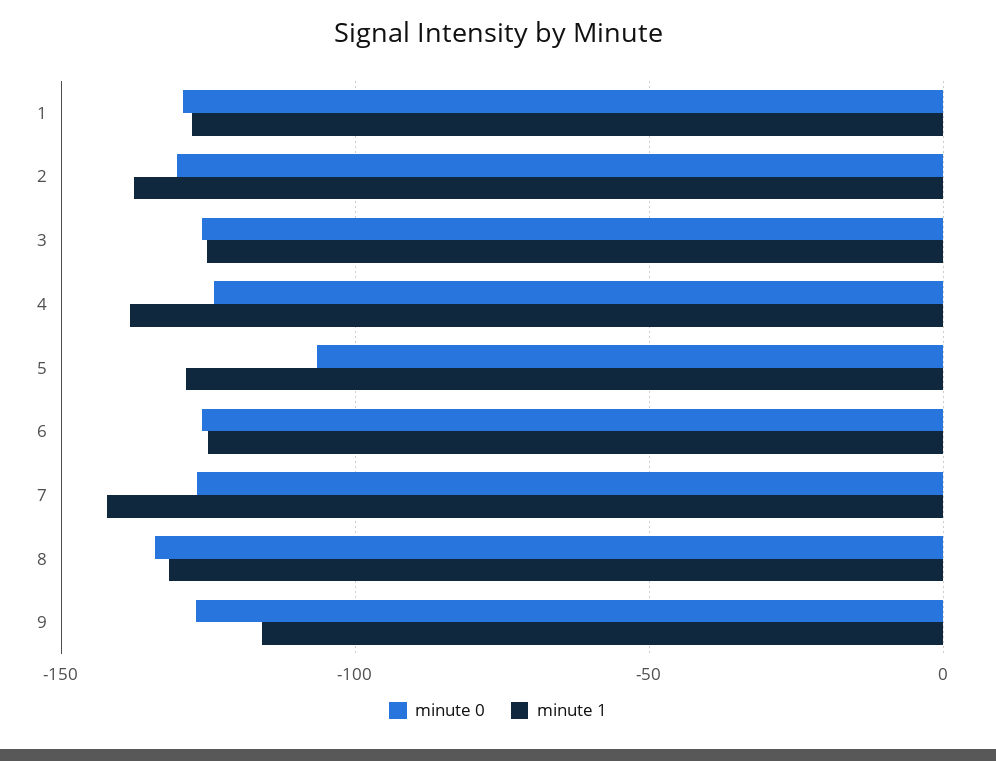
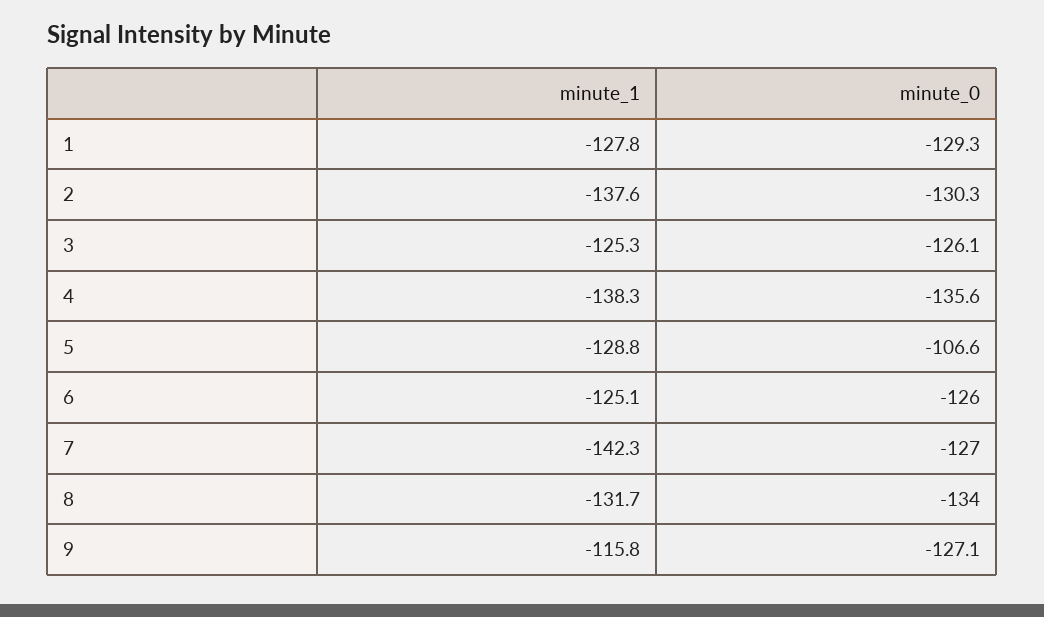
  {
    "minute 0": {
      "1": -129.3,
      "2": -130.3,
      "3": -126.1,
-     "4": -125,
+     "4": -135.6,
      "5": -106.6,
      "6": -126,
      "7": -127,
      "8": -134,
      "9": -127.1
    },
    "minute 1": {
      "1": -127.8,
      "2": -137.6,
      "3": -125.3,
      "4": -138.3,
      "5": -128.8,
      "6": -125.1,
      "7": -142.3,
      "8": -131.7,
      "9": -115.8
    }
  }

